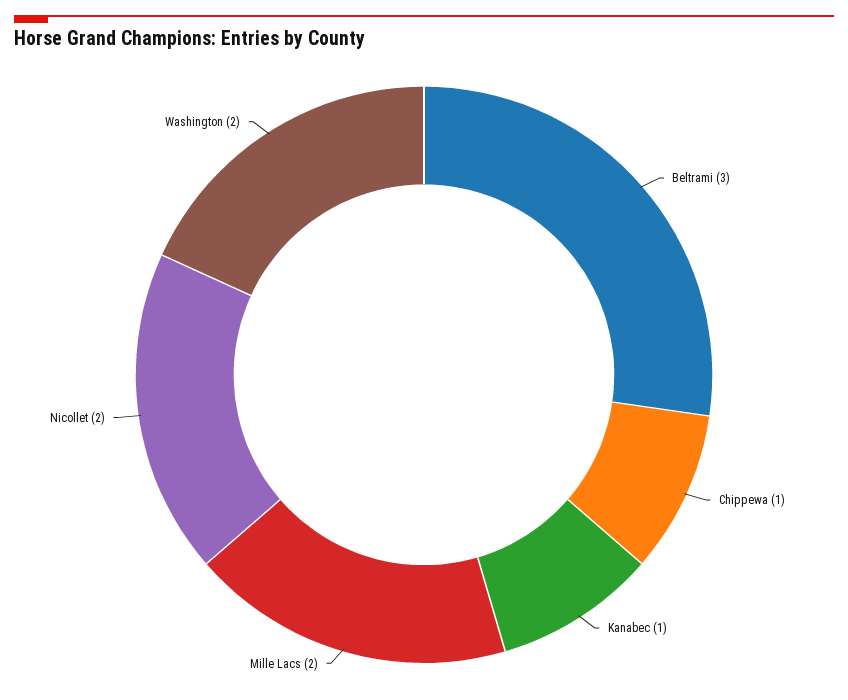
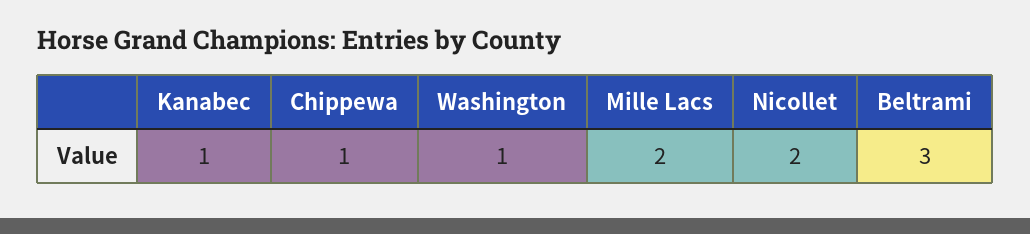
  {
    "Beltrami": 3,
    "Chippewa": 1,
    "Kanabec": 1,
    "Mille Lacs": 2,
    "Nicollet": 2,
-   "Washington": 2
+   "Washington": 1
  }

